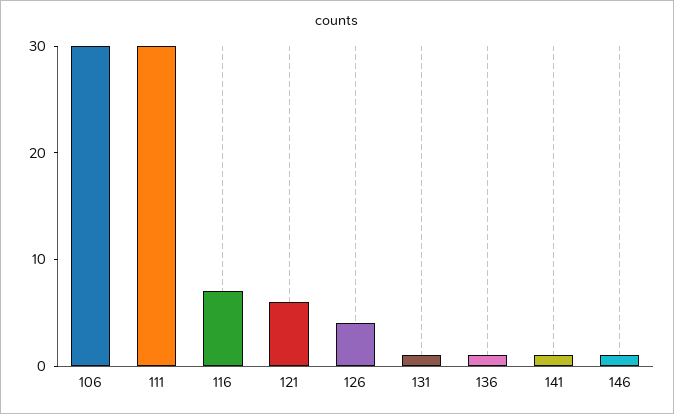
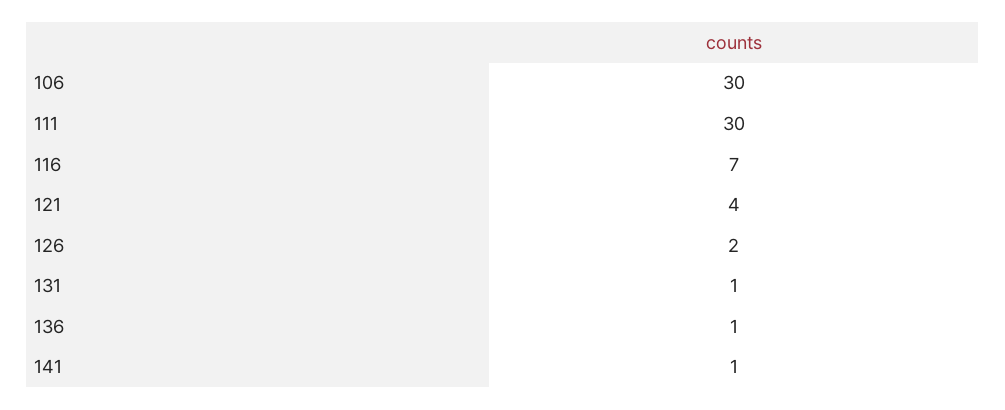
  {
    "106": 30,
    "111": 30,
    "116": 7,
-   "121": 6,
+   "121": 4,
-   "126": 4,
+   "126": 2,
    "131": 1,
    "136": 1,
-   "141": 1,
+   "141": 1
-   "146": 1
  }

